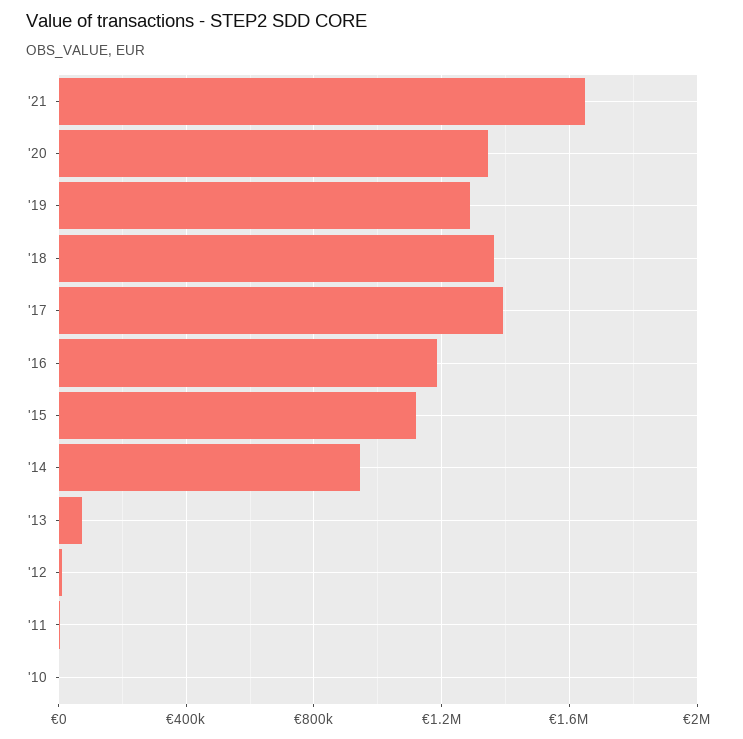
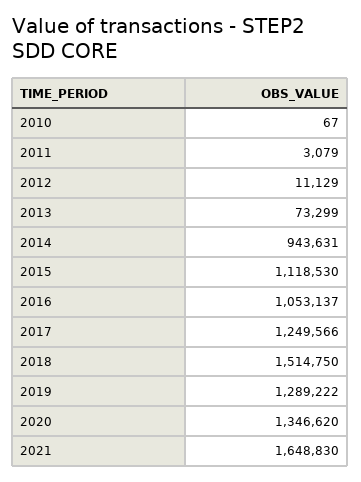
  {
    "'21": 1648830,
    "'20": 1346620,
    "'19": 1289222,
-   "'18": 1350000,
+   "'18": 1514750,
-   "'17": 1400000,
+   "'17": 1249566,
-   "'16": 1200000,
+   "'16": 1053137,
    "'15": 1118530,
    "'14": 943631,
    "'13": 73299,
    "'12": 11129,
    "'11": 3079,
    "'10": 67
  }

